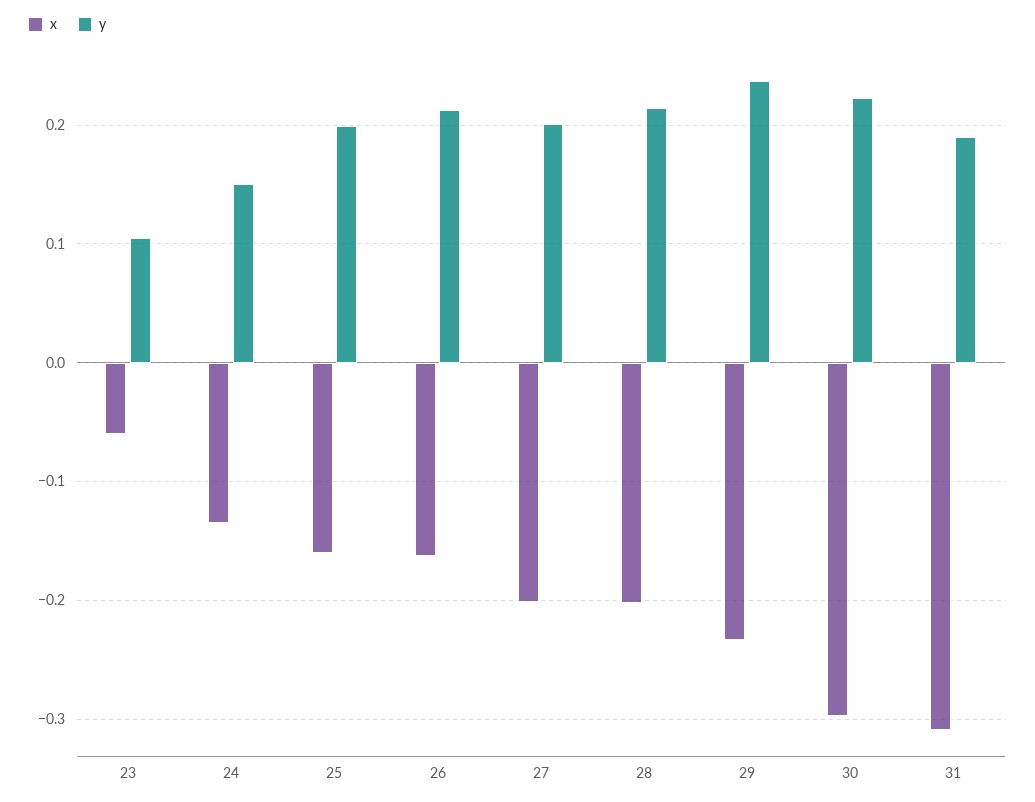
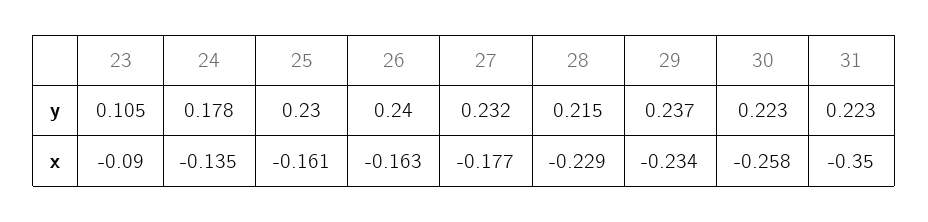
  {
    "x": {
-     "23": -0.06,
+     "23": -0.09,
      "24": -0.135,
      "25": -0.161,
      "26": -0.163,
-     "27": -0.2,
+     "27": -0.177,
-     "28": -0.2,
+     "28": -0.229,
      "29": -0.234,
-     "30": -0.3,
+     "30": -0.258,
-     "31": -0.31
+     "31": -0.35
    },
    "y": {
      "23": 0.105,
-     "24": 0.15,
+     "24": 0.178,
-     "25": 0.2,
+     "25": 0.23,
-     "26": 0.21,
+     "26": 0.24,
-     "27": 0.2,
+     "27": 0.232,
      "28": 0.215,
      "29": 0.237,
      "30": 0.223,
-     "31": 0.19
+     "31": 0.223
    }
  }

